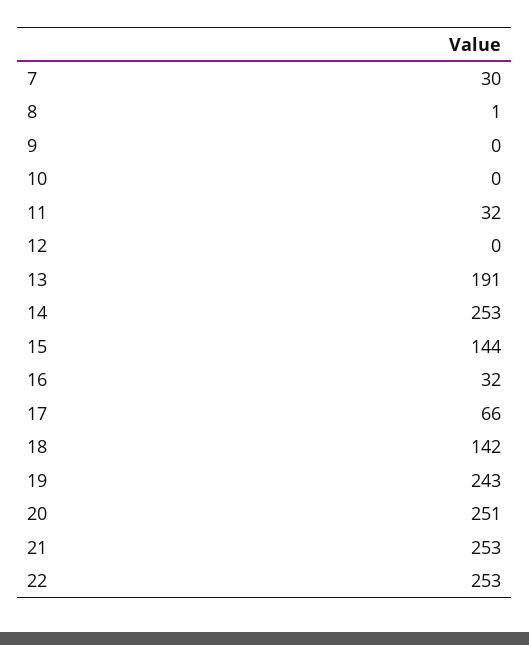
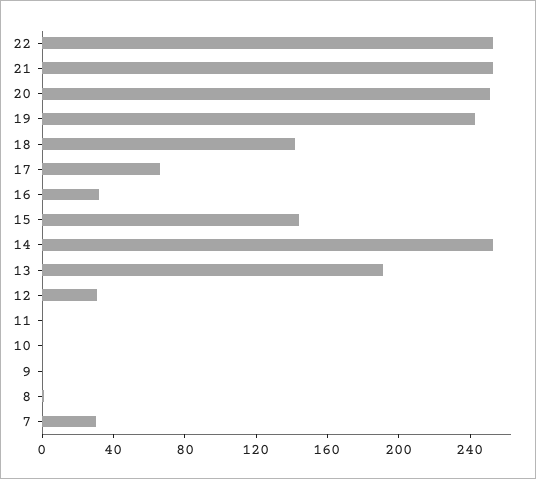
  {
    "7": 30,
    "8": 1,
    "9": 0,
    "10": 0,
-   "11": 32,
+   "11": 0,
-   "12": 0,
+   "12": 30,
    "13": 191,
    "14": 253,
    "15": 144,
    "16": 32,
    "17": 66,
    "18": 142,
    "19": 243,
    "20": 251,
    "21": 253,
    "22": 253
  }

